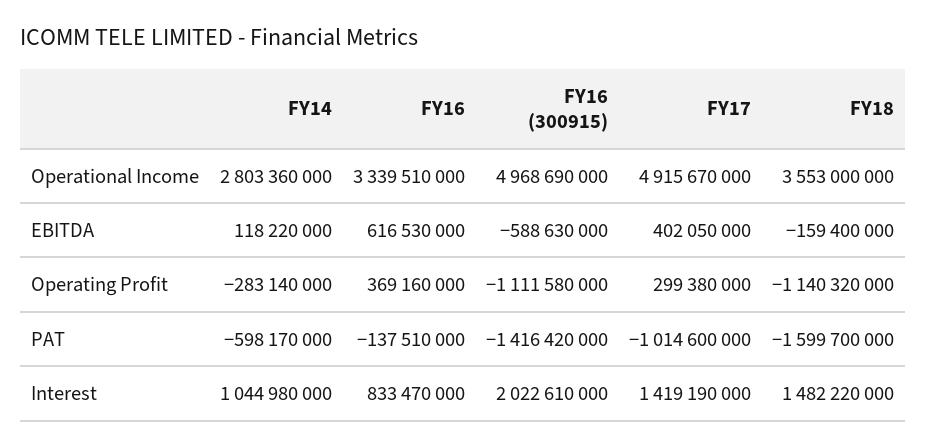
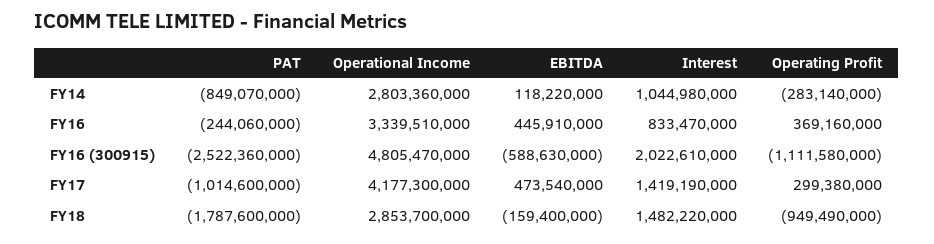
  {
    "FY14": {
      "Operational Income": 2803360000,
      "EBITDA": 118220000,
      "Operating Profit": -283140000,
-     "PAT": -598170000,
+     "PAT": -849070000,
      "Interest": 1044980000
    },
    "FY16": {
      "Operational Income": 3339510000,
-     "EBITDA": 616530000,
+     "EBITDA": 445910000,
      "Operating Profit": 369160000,
-     "PAT": -137510000,
+     "PAT": -244060000,
      "Interest": 833470000
    },
    "FY16 (300915)": {
-     "Operational Income": 4968690000,
+     "Operational Income": 4805470000,
      "EBITDA": -588630000,
      "Operating Profit": -1111580000,
-     "PAT": -1416420000,
+     "PAT": -2522360000,
      "Interest": 2022610000
    },
    "FY17": {
-     "Operational Income": 4915670000,
+     "Operational Income": 4177300000,
-     "EBITDA": 402050000,
+     "EBITDA": 473540000,
      "Operating Profit": 299380000,
      "PAT": -1014600000,
      "Interest": 1419190000
    },
    "FY18": {
-     "Operational Income": 3553000000,
+     "Operational Income": 2853700000,
      "EBITDA": -159400000,
-     "Operating Profit": -1140320000,
+     "Operating Profit": -949490000,
-     "PAT": -1599700000,
+     "PAT": -1787600000,
      "Interest": 1482220000
    }
  }

